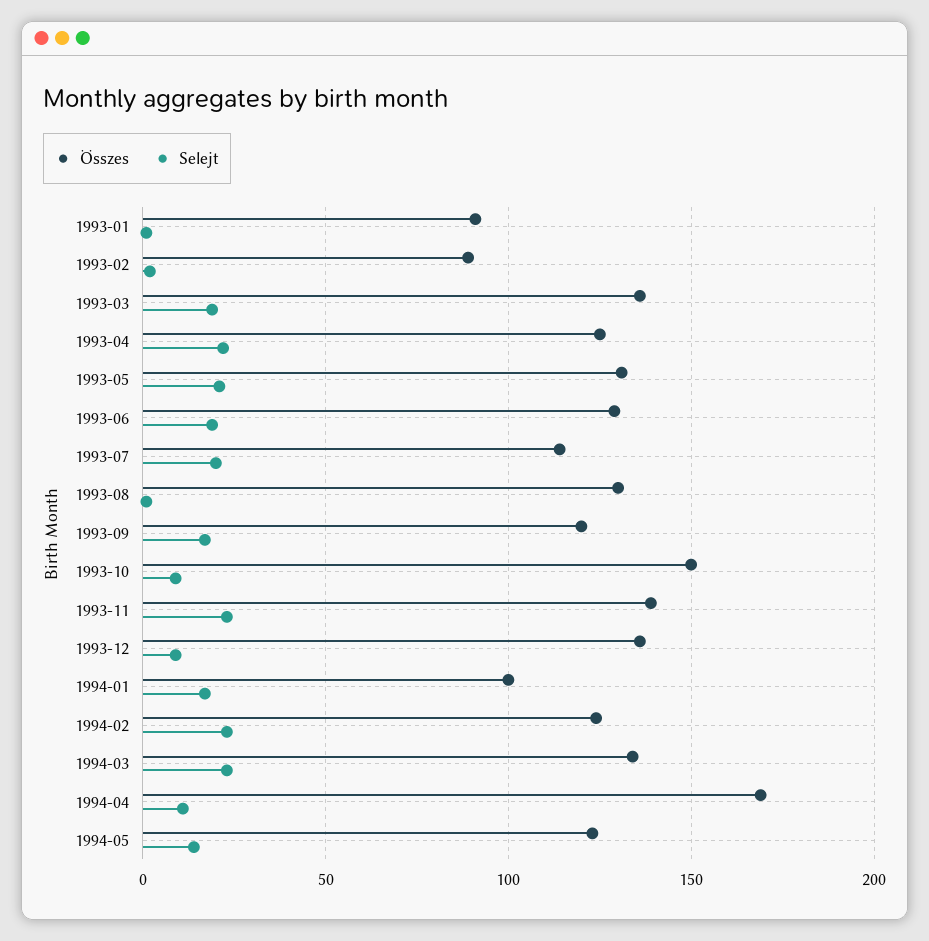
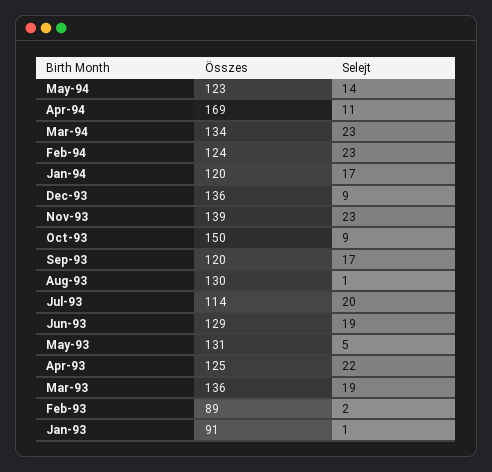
  {
    "Összes": {
      "1993-01": 91,
      "1993-02": 89,
      "1993-03": 136,
      "1993-04": 125,
      "1993-05": 131,
      "1993-06": 129,
      "1993-07": 114,
      "1993-08": 130,
      "1993-09": 120,
      "1993-10": 150,
      "1993-11": 139,
      "1993-12": 136,
-     "1994-01": 100,
+     "1994-01": 120,
      "1994-02": 124,
      "1994-03": 134,
      "1994-04": 169,
      "1994-05": 123
    },
    "Selejt": {
      "1993-01": 1,
      "1993-02": 2,
      "1993-03": 19,
      "1993-04": 22,
-     "1993-05": 20,
+     "1993-05": 5,
      "1993-06": 19,
      "1993-07": 20,
      "1993-08": 1,
      "1993-09": 17,
      "1993-10": 9,
      "1993-11": 23,
      "1993-12": 9,
      "1994-01": 17,
      "1994-02": 23,
      "1994-03": 23,
      "1994-04": 11,
      "1994-05": 14
    }
  }

